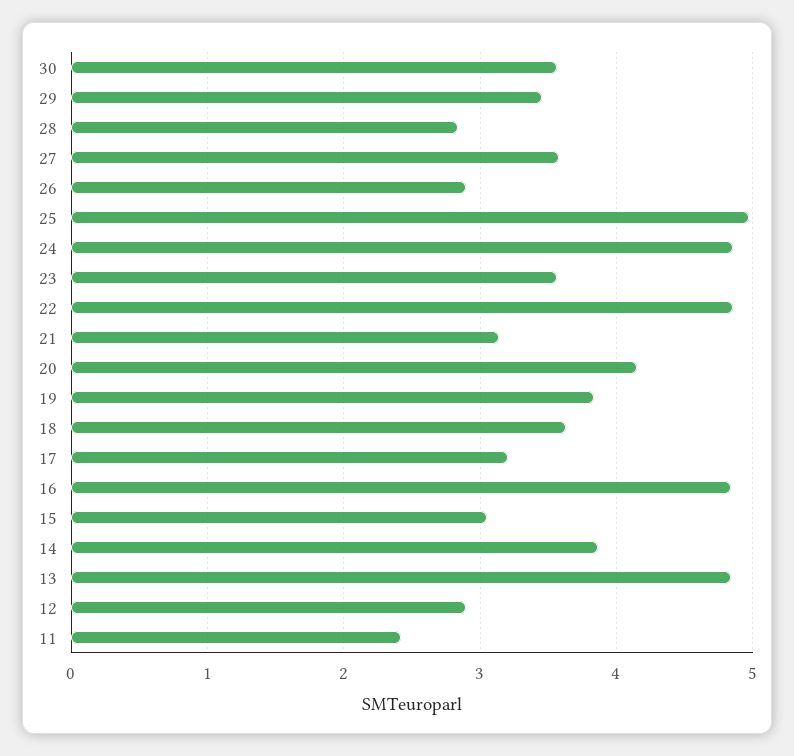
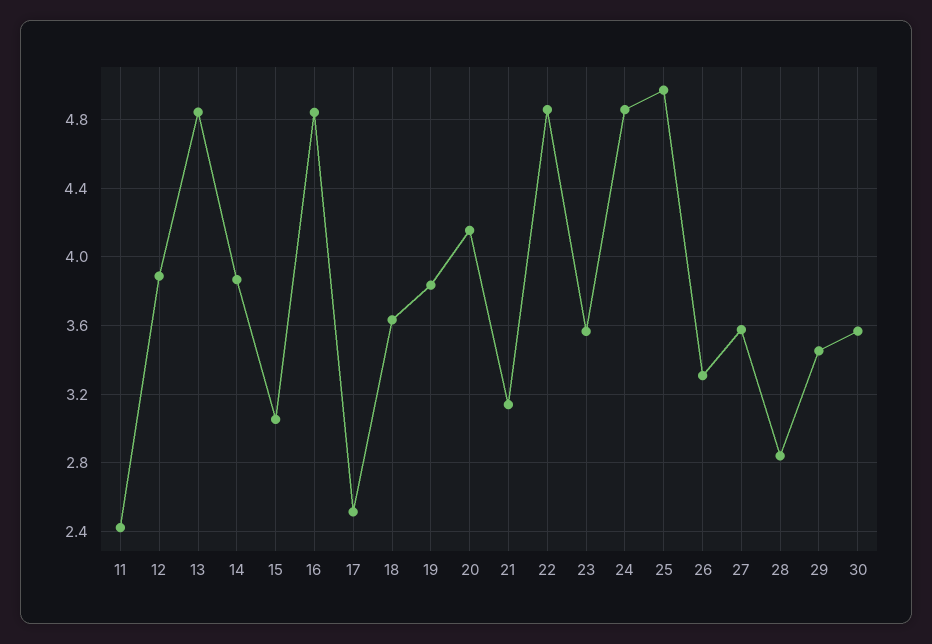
  {
    "30": 3.55,
    "29": 3.45,
    "28": 2.85,
    "27": 3.6,
-   "26": 2.9,
+   "26": 3.3,
    "25": 4.95,
    "24": 4.85,
    "23": 3.55,
    "22": 4.85,
    "21": 3.15,
    "20": 4.15,
    "19": 3.85,
    "18": 3.65,
-   "17": 3.2,
+   "17": 2.5,
    "16": 4.85,
    "15": 3.05,
    "14": 3.85,
    "13": 4.85,
-   "12": 2.9,
+   "12": 3.9,
    "11": 2.4
  }

